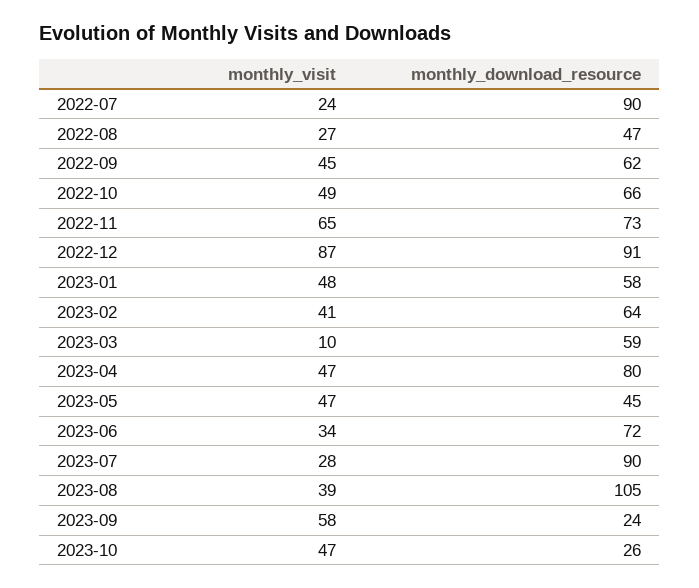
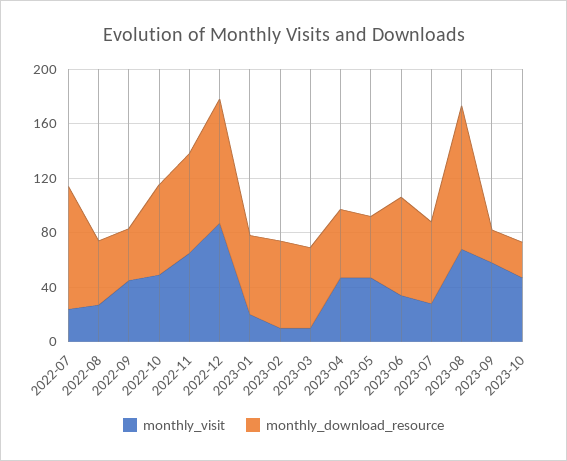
  {
    "monthly_visit": {
      "2022-07": 24,
      "2022-08": 27,
      "2022-09": 45,
      "2022-10": 49,
      "2022-11": 65,
      "2022-12": 87,
-     "2023-01": 48,
+     "2023-01": 20,
-     "2023-02": 41,
+     "2023-02": 10,
      "2023-03": 10,
      "2023-04": 47,
      "2023-05": 47,
      "2023-06": 34,
      "2023-07": 28,
-     "2023-08": 39,
+     "2023-08": 70,
      "2023-09": 58,
      "2023-10": 47
    },
    "monthly_download_resource": {
      "2022-07": 90,
      "2022-08": 47,
-     "2022-09": 62,
+     "2022-09": 40,
      "2022-10": 66,
      "2022-11": 73,
      "2022-12": 91,
      "2023-01": 58,
      "2023-02": 64,
      "2023-03": 59,
-     "2023-04": 80,
+     "2023-04": 50,
      "2023-05": 45,
      "2023-06": 72,
-     "2023-07": 90,
+     "2023-07": 60,
      "2023-08": 105,
      "2023-09": 24,
      "2023-10": 26
    }
  }

